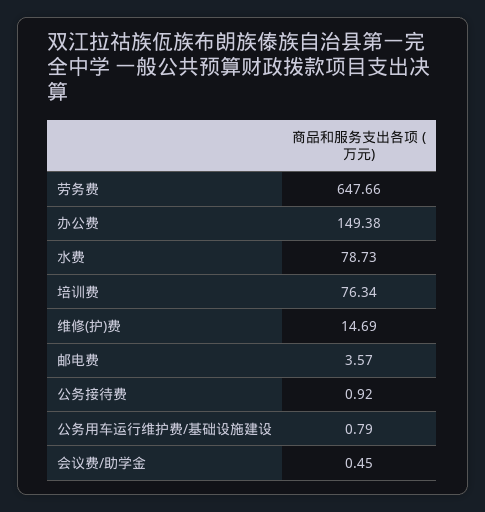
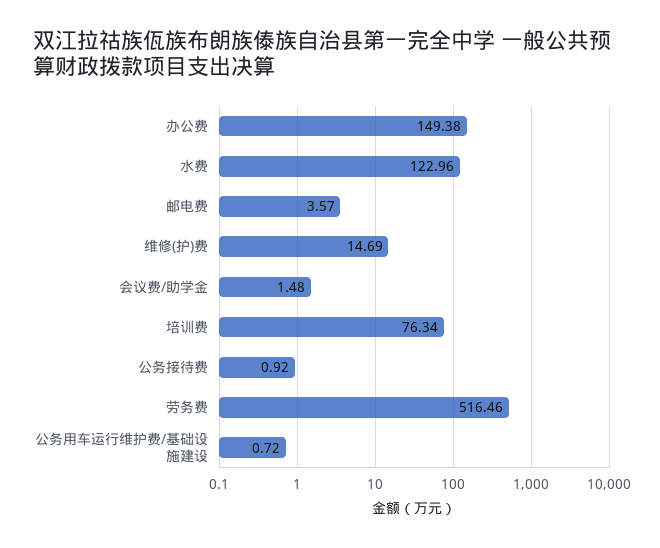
  {
-   "劳务费": 647.66,
+   "劳务费": 516.46,
    "办公费": 149.38,
-   "水费": 78.73,
+   "水费": 122.96,
    "培训费": 76.34,
    "维修(护)费": 14.69,
    "邮电费": 3.57,
    "公务接待费": 0.92,
-   "公务用车运行维护费/基础设施建设": 0.79,
+   "公务用车运行维护费/基础设施建设": 0.72,
-   "会议费/助学金": 0.45
+   "会议费/助学金": 1.48
  }

